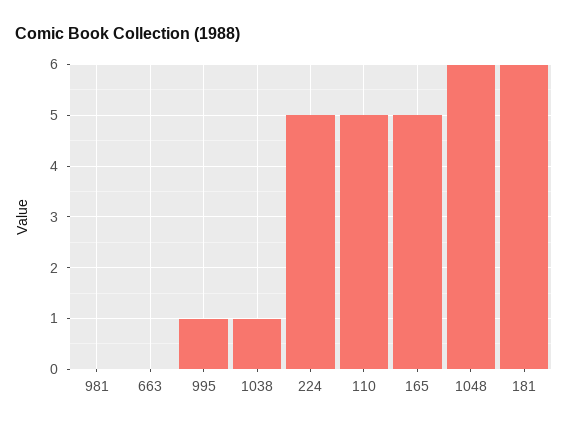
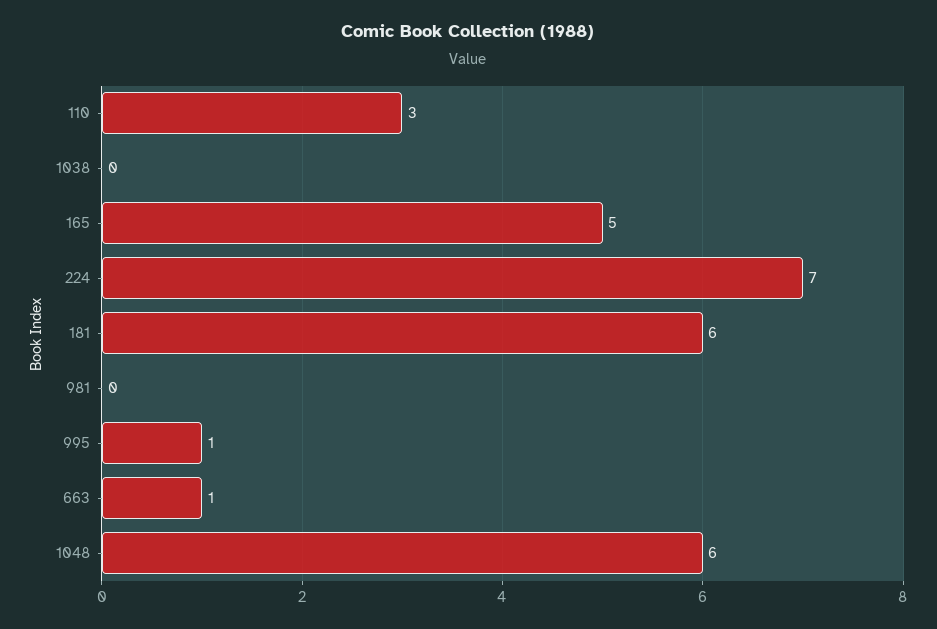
  {
    "981": 0,
-   "663": 0,
+   "663": 1,
    "995": 1,
-   "1038": 1,
+   "1038": 0,
-   "224": 5,
+   "224": 7,
-   "110": 5,
+   "110": 3,
    "165": 5,
    "1048": 6,
    "181": 6
  }

